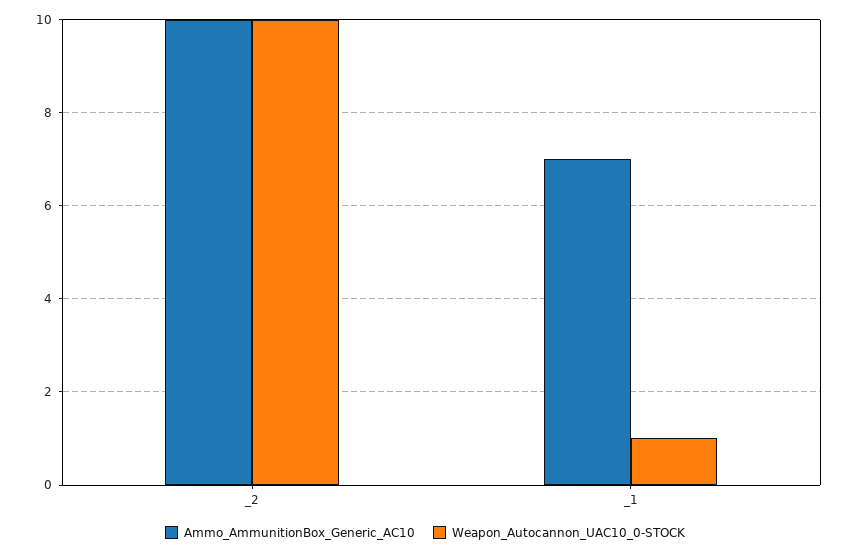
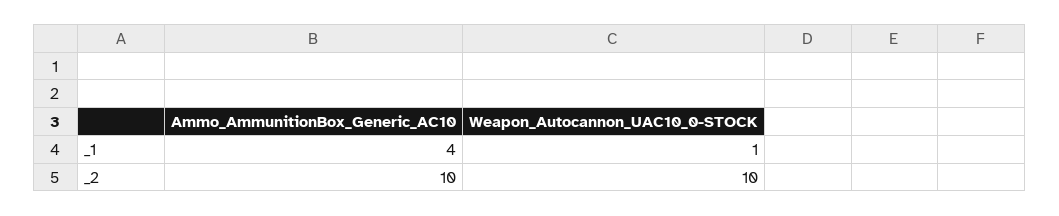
  {
    "Ammo_AmmunitionBox_Generic_AC10": {
      "_2": 10,
-     "_1": 7
+     "_1": 4
    },
    "Weapon_Autocannon_UAC10_0-STOCK": {
      "_2": 10,
      "_1": 1
    }
  }

